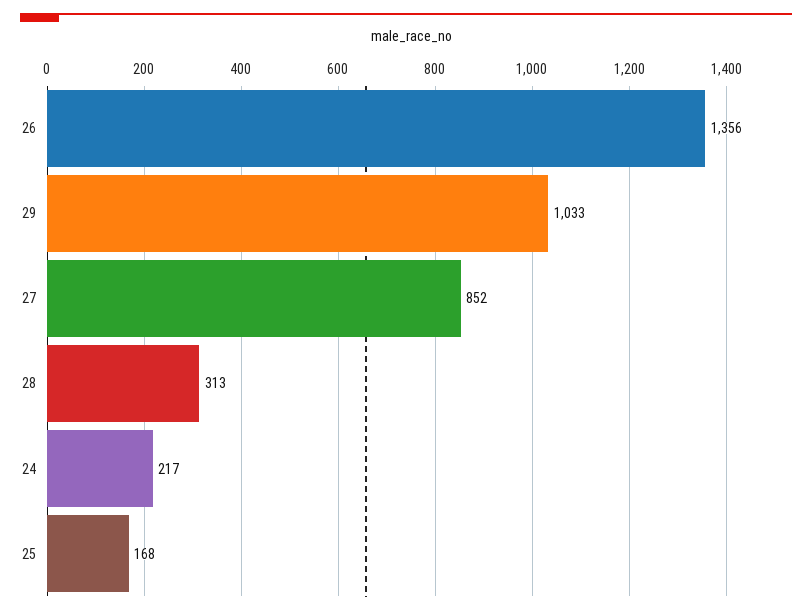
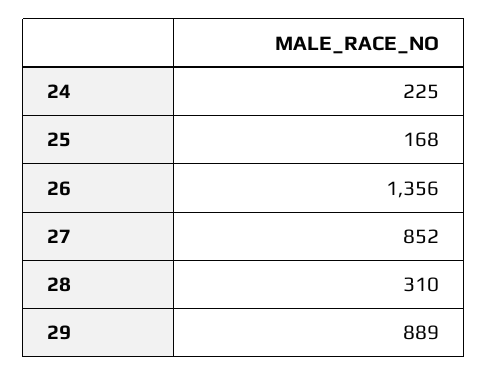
  {
    "26": 1356,
-   "29": 1033,
+   "29": 889,
    "27": 852,
-   "28": 313,
+   "28": 310,
-   "24": 217,
+   "24": 225,
    "25": 168
  }

